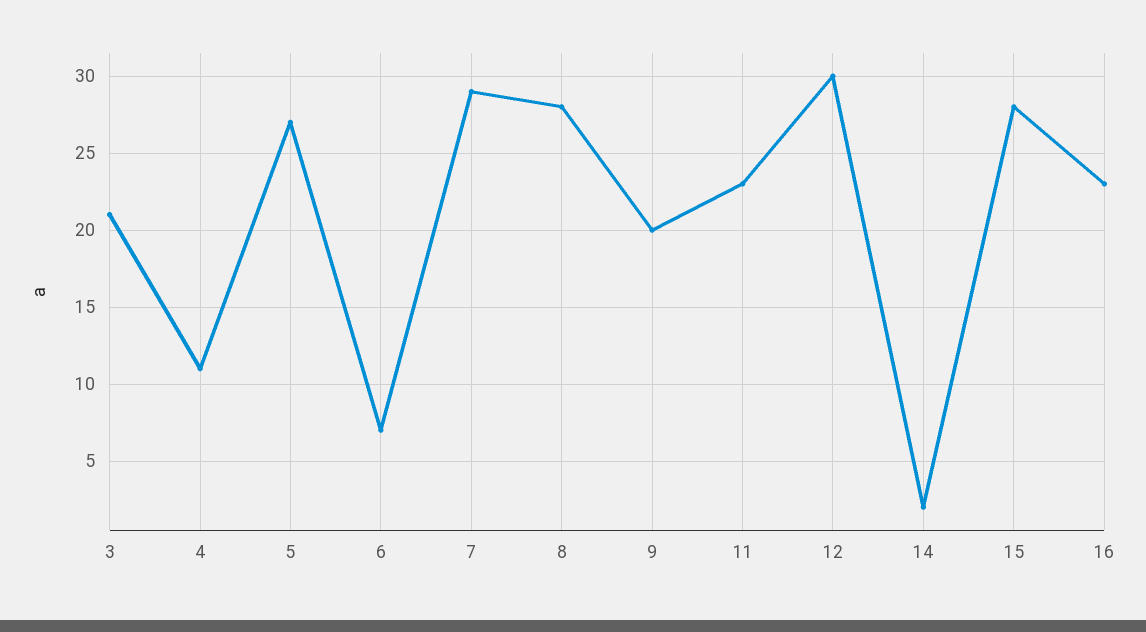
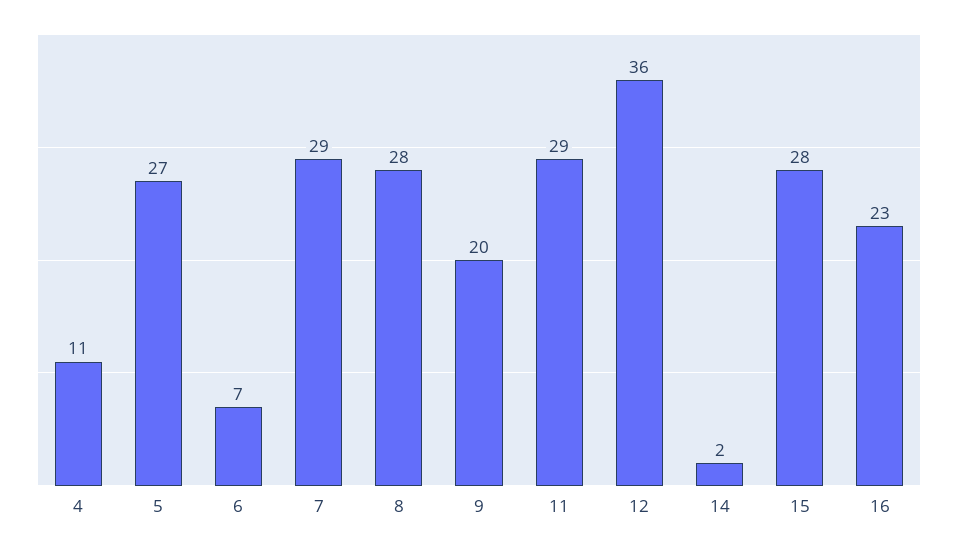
  {
-   "3": 21,
    "4": 11,
    "5": 27,
    "6": 7,
    "7": 29,
    "8": 28,
    "9": 20,
-   "11": 23,
+   "11": 29,
-   "12": 30,
+   "12": 36,
    "14": 2,
    "15": 28,
    "16": 23
  }

